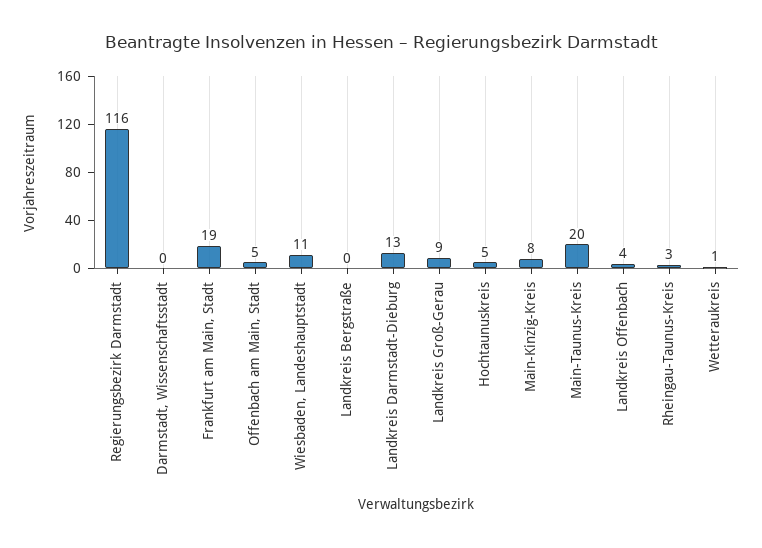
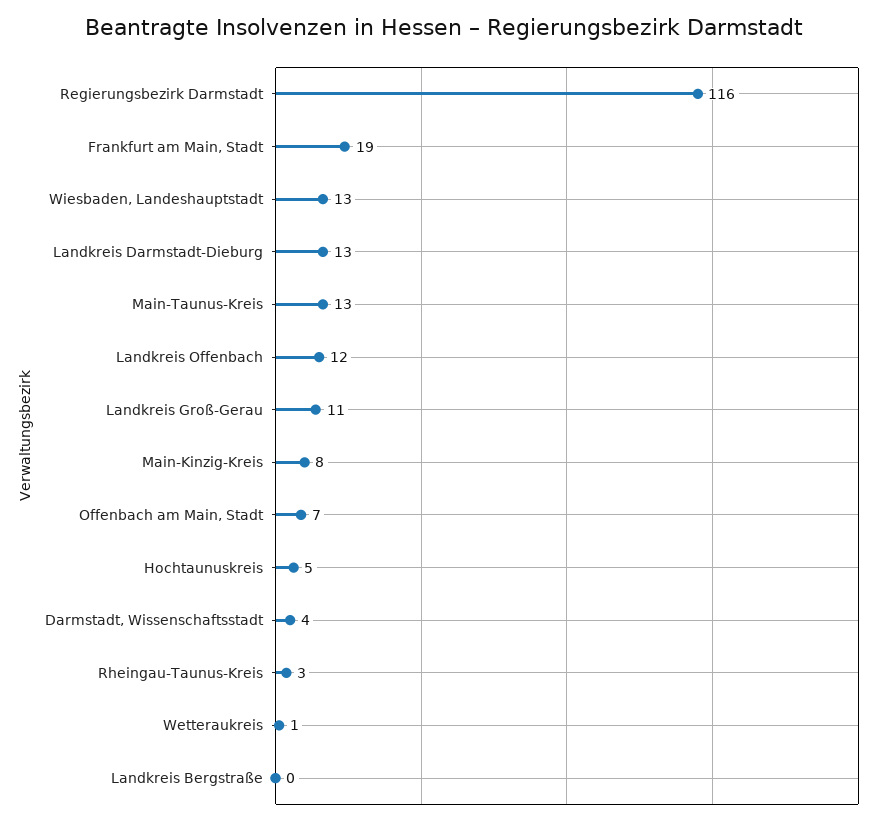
  {
    "Regierungsbezirk Darmstadt": 116,
-   "Darmstadt, Wissenschaftsstadt": 0,
+   "Darmstadt, Wissenschaftsstadt": 4,
    "Frankfurt am Main, Stadt": 19,
-   "Offenbach am Main, Stadt": 5,
+   "Offenbach am Main, Stadt": 7,
-   "Wiesbaden, Landeshauptstadt": 11,
+   "Wiesbaden, Landeshauptstadt": 13,
    "Landkreis Bergstraße": 0,
    "Landkreis Darmstadt-Dieburg": 13,
-   "Landkreis Groß-Gerau": 9,
+   "Landkreis Groß-Gerau": 11,
    "Hochtaunuskreis": 5,
    "Main-Kinzig-Kreis": 8,
-   "Main-Taunus-Kreis": 20,
+   "Main-Taunus-Kreis": 13,
-   "Landkreis Offenbach": 4,
+   "Landkreis Offenbach": 12,
    "Rheingau-Taunus-Kreis": 3,
    "Wetteraukreis": 1
  }

